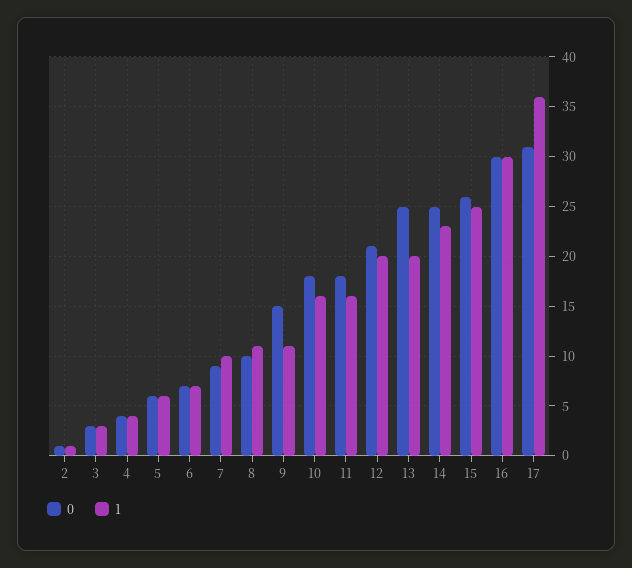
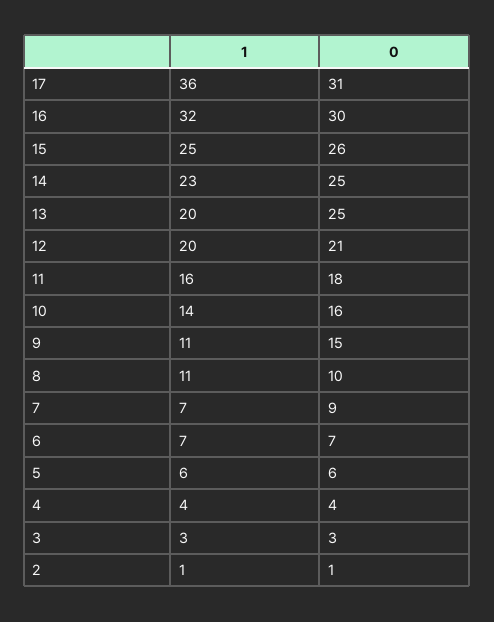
  {
    "0": {
      "2": 1,
      "3": 3,
      "4": 4,
      "5": 6,
      "6": 7,
      "7": 9,
      "8": 10,
      "9": 15,
-     "10": 18,
+     "10": 16,
      "11": 18,
      "12": 21,
      "13": 25,
      "14": 25,
      "15": 26,
      "16": 30,
      "17": 31
    },
    "1": {
      "2": 1,
      "3": 3,
      "4": 4,
      "5": 6,
      "6": 7,
-     "7": 10,
+     "7": 7,
      "8": 11,
      "9": 11,
-     "10": 16,
+     "10": 14,
      "11": 16,
      "12": 20,
      "13": 20,
      "14": 23,
      "15": 25,
-     "16": 30,
+     "16": 32,
      "17": 36
    }
  }

